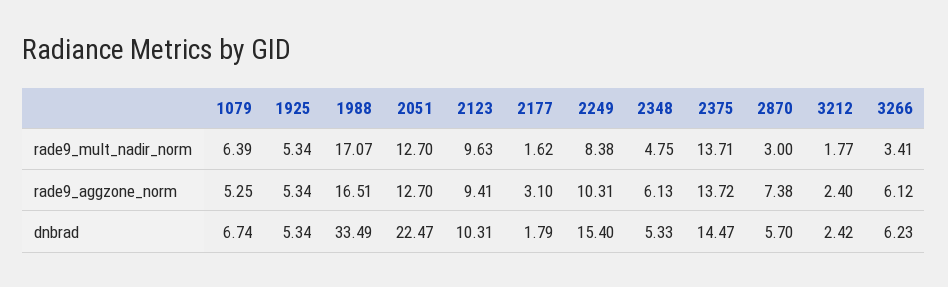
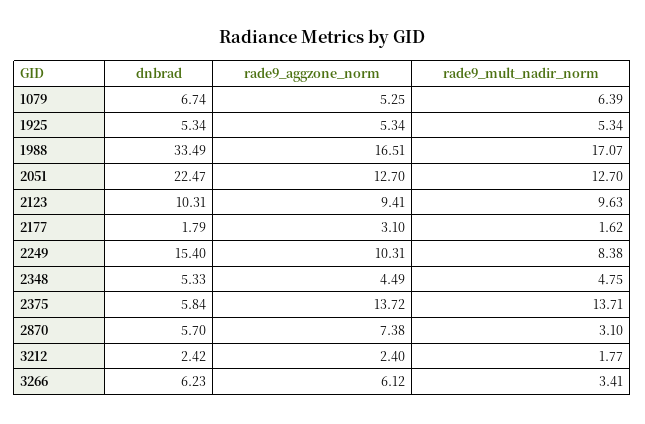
  {
    "1079": {
      "rade9_mult_nadir_norm": 6.39,
      "rade9_aggzone_norm": 5.25,
      "dnbrad": 6.74
    },
    "1925": {
      "rade9_mult_nadir_norm": 5.34,
      "rade9_aggzone_norm": 5.34,
      "dnbrad": 5.34
    },
    "1988": {
      "rade9_mult_nadir_norm": 17.07,
      "rade9_aggzone_norm": 16.51,
      "dnbrad": 33.49
    },
    "2051": {
      "rade9_mult_nadir_norm": 12.7,
      "rade9_aggzone_norm": 12.7,
      "dnbrad": 22.47
    },
    "2123": {
      "rade9_mult_nadir_norm": 9.63,
      "rade9_aggzone_norm": 9.41,
      "dnbrad": 10.31
    },
    "2177": {
      "rade9_mult_nadir_norm": 1.62,
      "rade9_aggzone_norm": 3.1,
      "dnbrad": 1.79
    },
    "2249": {
      "rade9_mult_nadir_norm": 8.38,
      "rade9_aggzone_norm": 10.31,
      "dnbrad": 15.4
    },
    "2348": {
      "rade9_mult_nadir_norm": 4.75,
-     "rade9_aggzone_norm": 6.13,
+     "rade9_aggzone_norm": 4.49,
      "dnbrad": 5.33
    },
    "2375": {
      "rade9_mult_nadir_norm": 13.71,
      "rade9_aggzone_norm": 13.72,
-     "dnbrad": 14.47
+     "dnbrad": 5.84
    },
    "2870": {
-     "rade9_mult_nadir_norm": 3,
+     "rade9_mult_nadir_norm": 3.1,
      "rade9_aggzone_norm": 7.38,
      "dnbrad": 5.7
    },
    "3212": {
      "rade9_mult_nadir_norm": 1.77,
      "rade9_aggzone_norm": 2.4,
      "dnbrad": 2.42
    },
    "3266": {
      "rade9_mult_nadir_norm": 3.41,
      "rade9_aggzone_norm": 6.12,
      "dnbrad": 6.23
    }
  }

